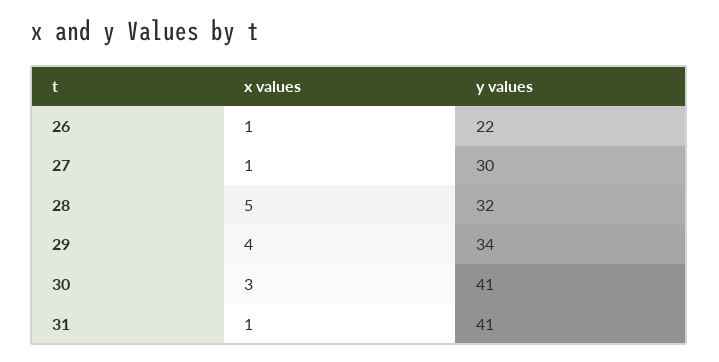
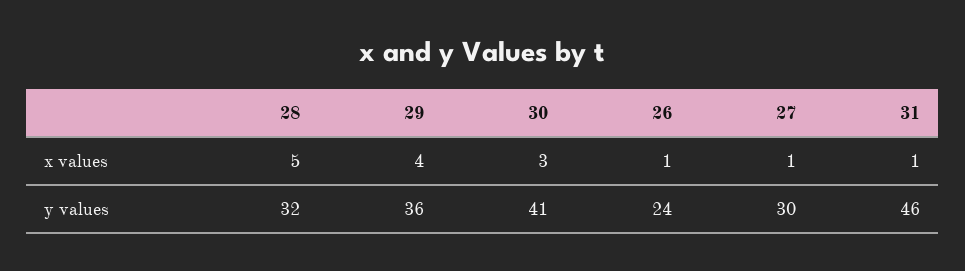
  {
    "x values": {
      "26": 1,
      "27": 1,
      "28": 5,
      "29": 4,
      "30": 3,
      "31": 1
    },
    "y values": {
-     "26": 22,
+     "26": 24,
      "27": 30,
      "28": 32,
-     "29": 34,
+     "29": 36,
      "30": 41,
-     "31": 41
+     "31": 46
    }
  }

